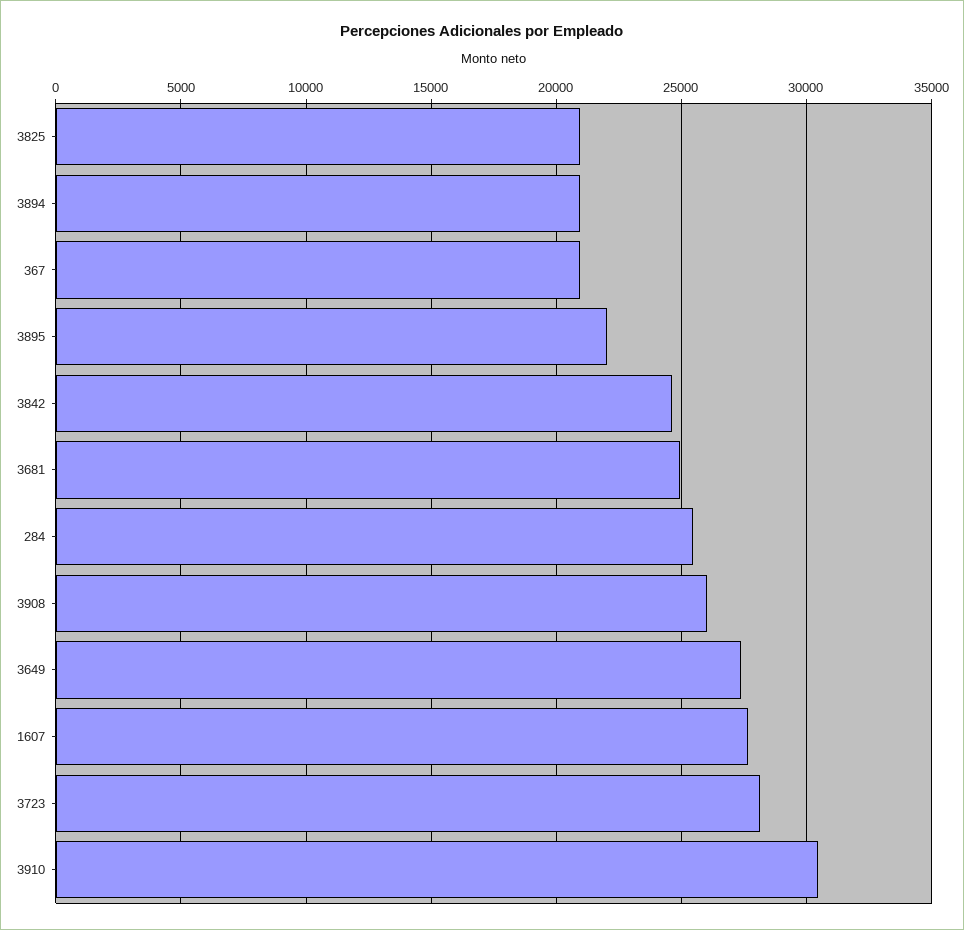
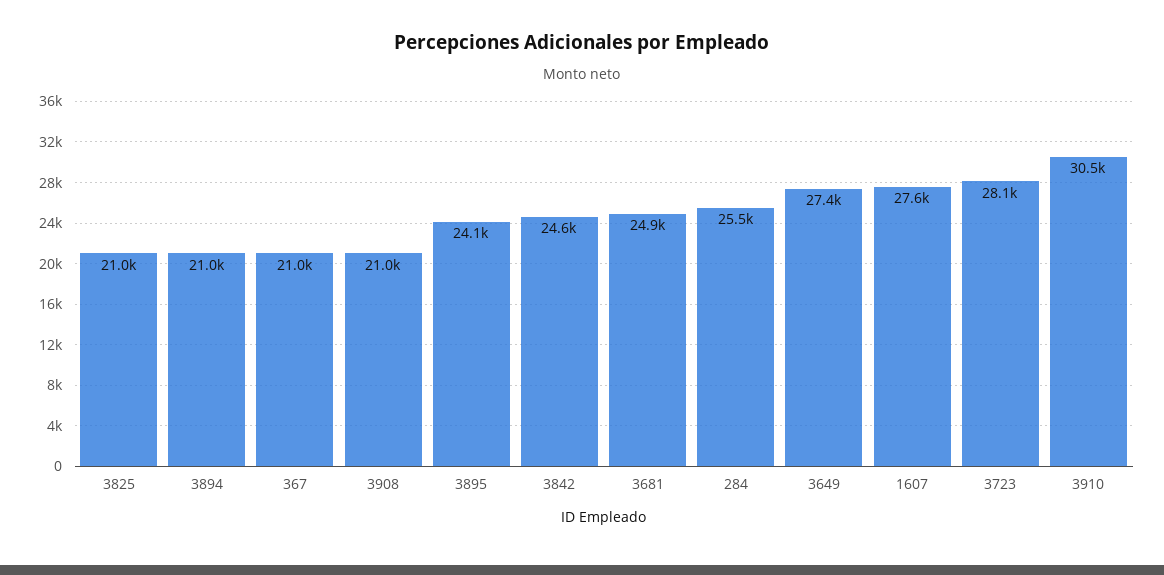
  {
    "3825": 21000,
    "3894": 21000,
    "367": 21000,
-   "3895": 22000,
+   "3895": 24100,
    "3842": 24600,
    "3681": 24900,
    "284": 25500,
-   "3908": 26000,
+   "3908": 21000,
    "3649": 27400,
    "1607": 27600,
    "3723": 28100,
    "3910": 30500
  }

